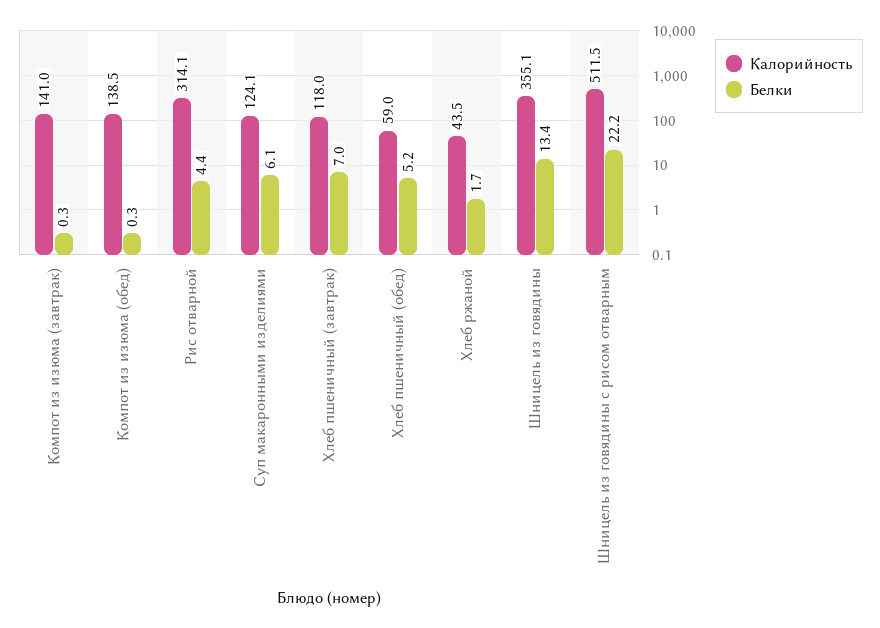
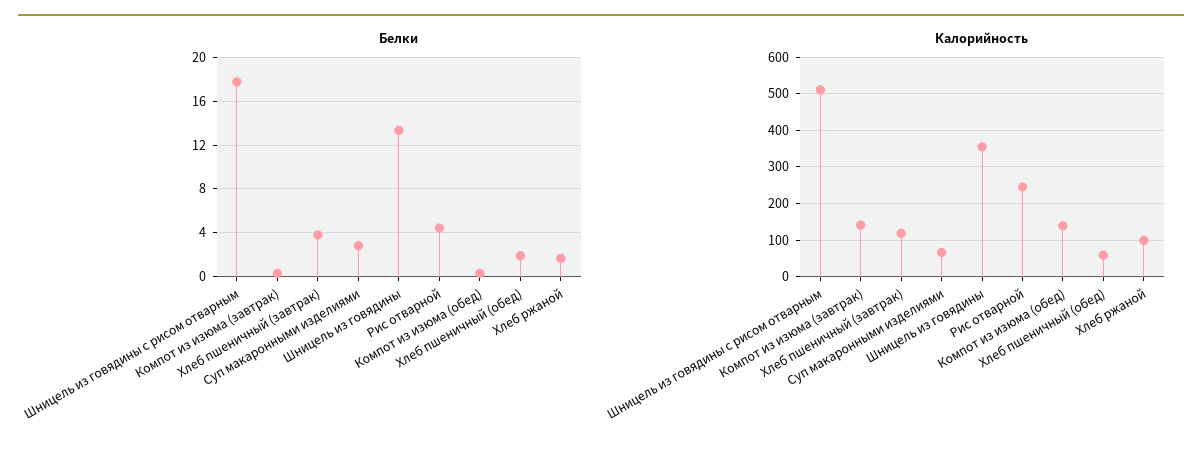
  {
    "Калорийность": {
      "Компот из изюма (завтрак)": 141,
      "Компот из изюма (обед)": 138.5,
-     "Рис отварной": 314.1,
+     "Рис отварной": 240,
-     "Суп макаронными изделиями": 124.1,
+     "Суп макаронными изделиями": 60,
      "Хлеб пшеничный (завтрак)": 118,
      "Хлеб пшеничный (обед)": 59,
-     "Хлеб ржаной": 43.5,
+     "Хлеб ржаной": 100,
      "Шницель из говядины": 355.1,
      "Шницель из говядины с рисом отварным": 511.5
    },
    "Белки": {
      "Компот из изюма (завтрак)": 0.3,
      "Компот из изюма (обед)": 0.3,
      "Рис отварной": 4.4,
-     "Суп макаронными изделиями": 6.1,
+     "Суп макаронными изделиями": 3,
-     "Хлеб пшеничный (завтрак)": 7,
+     "Хлеб пшеничный (завтрак)": 4,
-     "Хлеб пшеничный (обед)": 5.2,
+     "Хлеб пшеничный (обед)": 2,
      "Хлеб ржаной": 1.7,
      "Шницель из говядины": 13.4,
-     "Шницель из говядины с рисом отварным": 22.2
+     "Шницель из говядины с рисом отварным": 18
    }
  }

